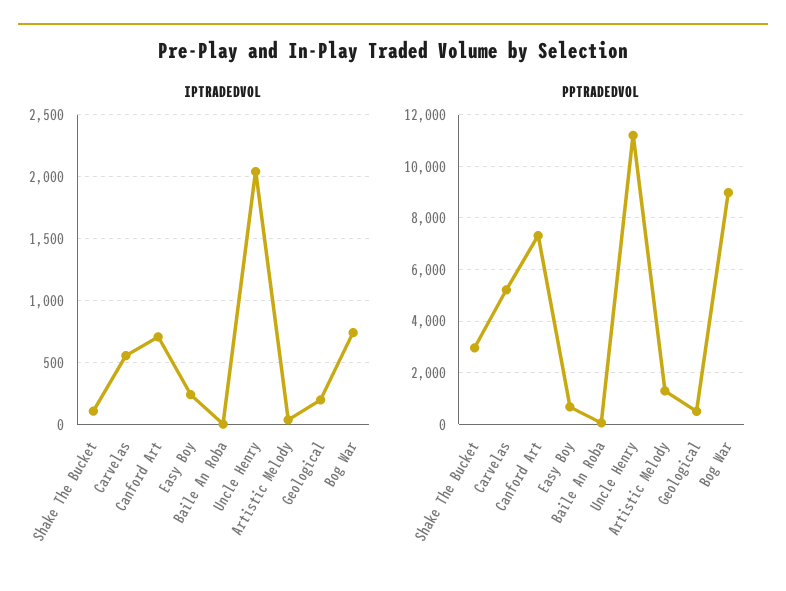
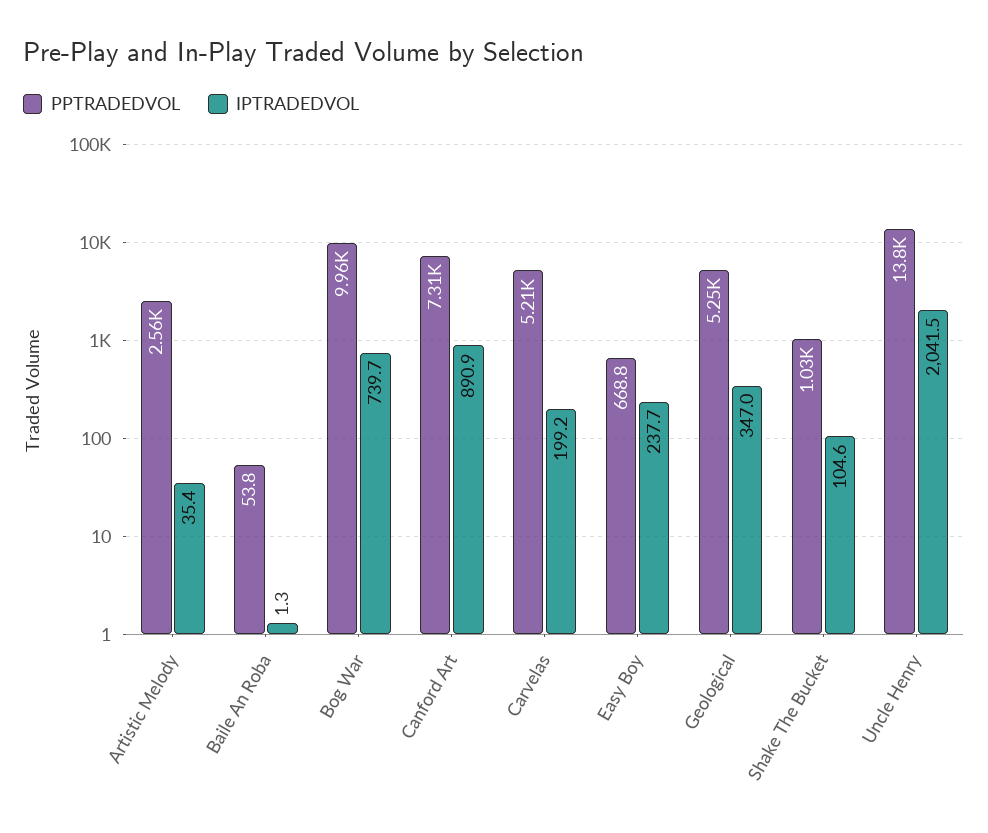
  {
    "IPTRADEDVOL": {
      "Shake The Bucket": 104.6,
-     "Carvelas": 550,
+     "Carvelas": 199.2,
-     "Canford Art": 700,
+     "Canford Art": 890.9,
      "Easy Boy": 237.7,
      "Baile An Roba": 1.3,
      "Uncle Henry": 2041.5,
      "Artistic Melody": 35.4,
-     "Geological": 200,
+     "Geological": 347,
      "Bog War": 739.7
    },
    "PPTRADEDVOL": {
-     "Shake The Bucket": 3000,
+     "Shake The Bucket": 1030,
      "Carvelas": 5210,
      "Canford Art": 7310,
      "Easy Boy": 668.8,
      "Baile An Roba": 53.8,
-     "Uncle Henry": 11250,
+     "Uncle Henry": 13800,
-     "Artistic Melody": 1250,
+     "Artistic Melody": 2560,
-     "Geological": 500,
+     "Geological": 5250,
-     "Bog War": 9000
+     "Bog War": 9960
    }
  }

